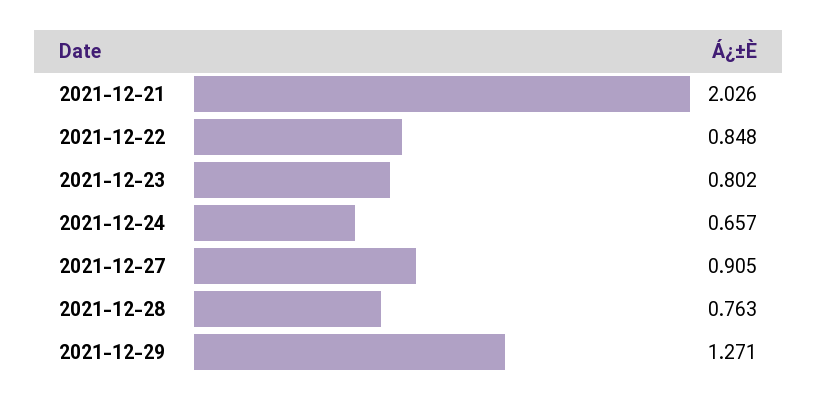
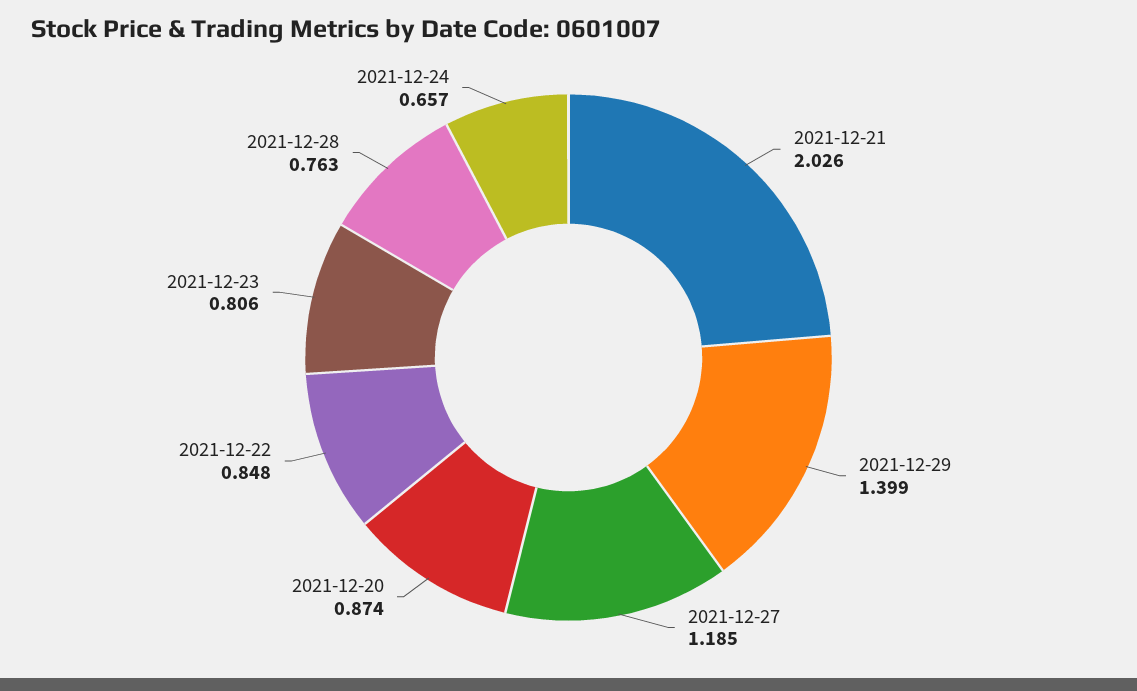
  {
    "2021-12-21": 2.026,
    "2021-12-22": 0.848,
-   "2021-12-23": 0.802,
+   "2021-12-23": 0.806,
    "2021-12-24": 0.657,
-   "2021-12-27": 0.905,
+   "2021-12-27": 1.185,
    "2021-12-28": 0.763,
-   "2021-12-29": 1.271
+   "2021-12-29": 1.399,
+   "2021-12-20": 0.874
  }

